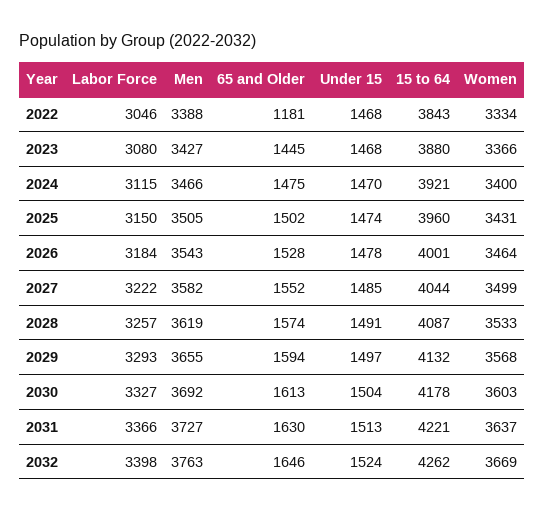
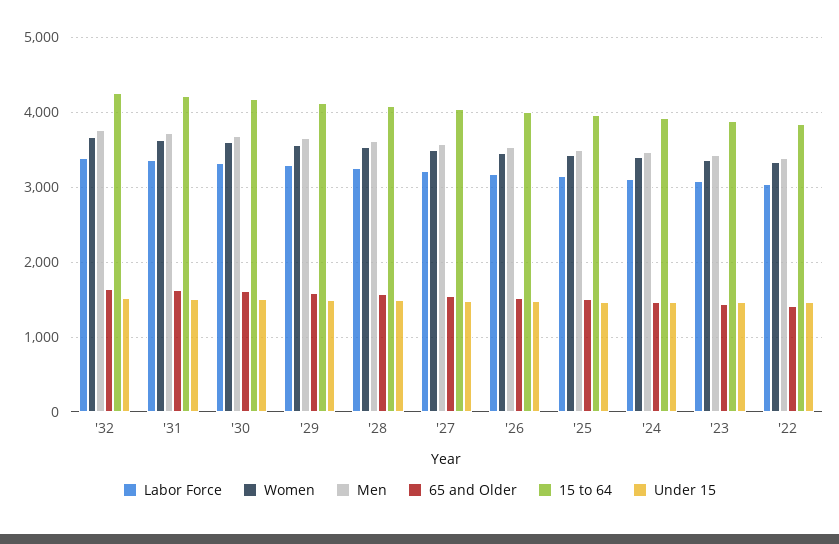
  {
    "Labor Force": {
      "2022": 3046,
      "2023": 3080,
      "2024": 3115,
      "2025": 3150,
      "2026": 3184,
      "2027": 3222,
      "2028": 3257,
      "2029": 3293,
      "2030": 3327,
      "2031": 3366,
      "2032": 3398
    },
    "Men": {
      "2022": 3388,
      "2023": 3427,
      "2024": 3466,
      "2025": 3505,
      "2026": 3543,
      "2027": 3582,
      "2028": 3619,
      "2029": 3655,
      "2030": 3692,
      "2031": 3727,
      "2032": 3763
    },
    "65 and Older": {
-     "2022": 1181,
+     "2022": 1400,
      "2023": 1445,
      "2024": 1475,
      "2025": 1502,
      "2026": 1528,
      "2027": 1552,
      "2028": 1574,
      "2029": 1594,
      "2030": 1613,
      "2031": 1630,
      "2032": 1646
    },
    "Under 15": {
      "2022": 1468,
      "2023": 1468,
      "2024": 1470,
      "2025": 1474,
      "2026": 1478,
      "2027": 1485,
      "2028": 1491,
      "2029": 1497,
      "2030": 1504,
      "2031": 1513,
      "2032": 1524
    },
    "15 to 64": {
      "2022": 3843,
      "2023": 3880,
      "2024": 3921,
      "2025": 3960,
      "2026": 4001,
      "2027": 4044,
      "2028": 4087,
      "2029": 4132,
      "2030": 4178,
      "2031": 4221,
      "2032": 4262
    },
    "Women": {
      "2022": 3334,
      "2023": 3366,
      "2024": 3400,
      "2025": 3431,
      "2026": 3464,
      "2027": 3499,
      "2028": 3533,
      "2029": 3568,
      "2030": 3603,
      "2031": 3637,
      "2032": 3669
    }
  }

